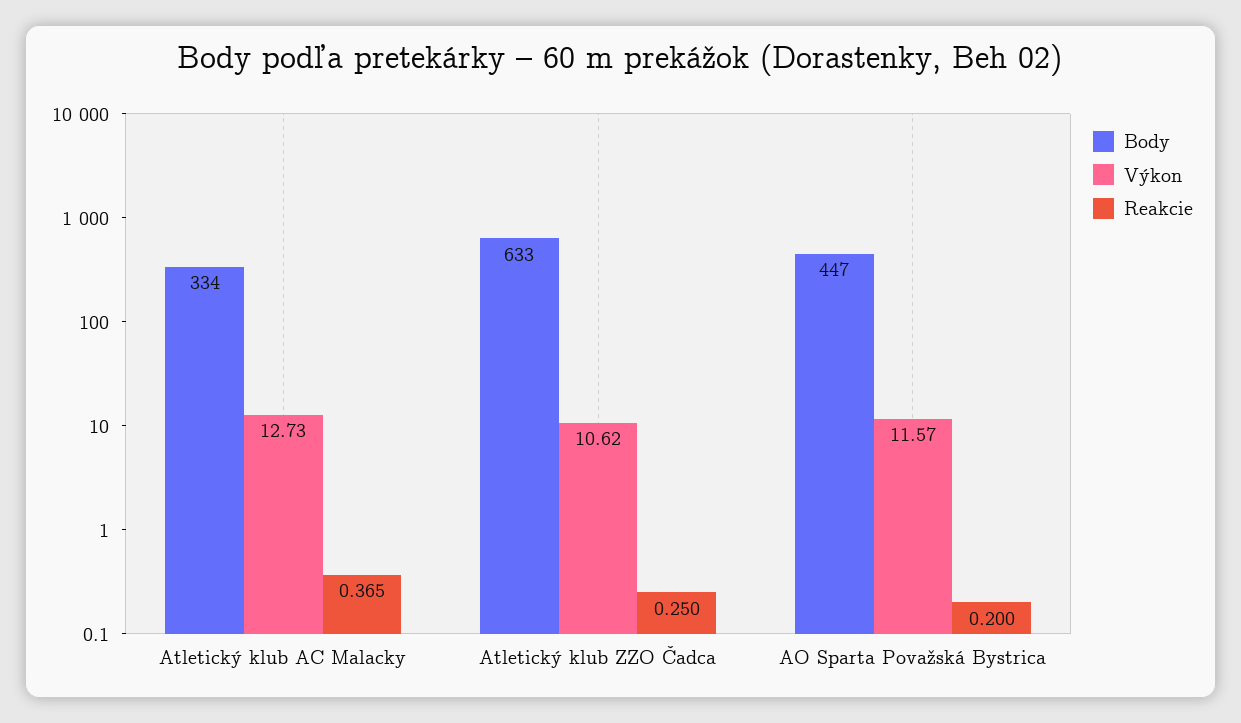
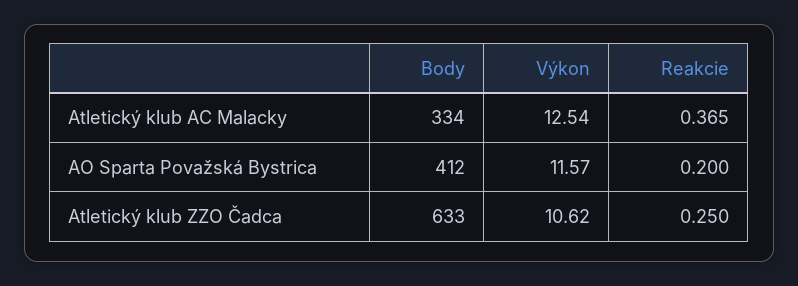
  {
    "Body": {
      "Atletický klub AC Malacky": 334,
      "Atletický klub ZZO Čadca": 633,
-     "AO Sparta Považská Bystrica": 447
+     "AO Sparta Považská Bystrica": 412
    },
    "Výkon": {
-     "Atletický klub AC Malacky": 12.73,
+     "Atletický klub AC Malacky": 12.54,
      "Atletický klub ZZO Čadca": 10.62,
      "AO Sparta Považská Bystrica": 11.57
    },
    "Reakcie": {
      "Atletický klub AC Malacky": 0.365,
      "Atletický klub ZZO Čadca": 0.25,
      "AO Sparta Považská Bystrica": 0.2
    }
  }

